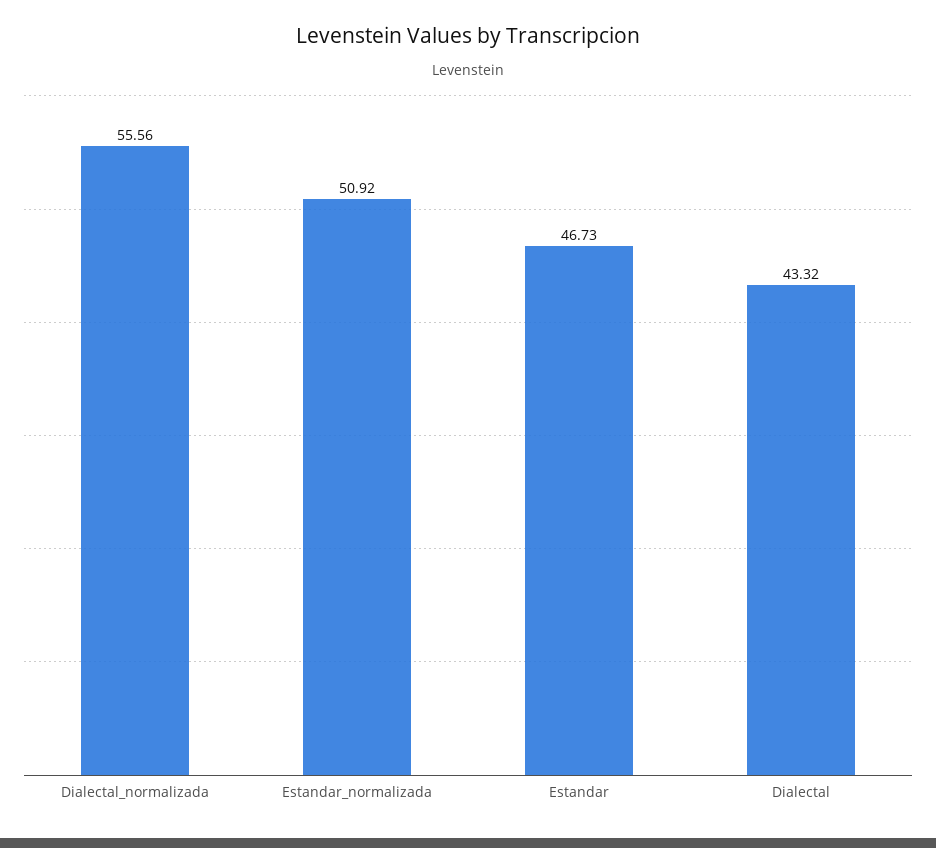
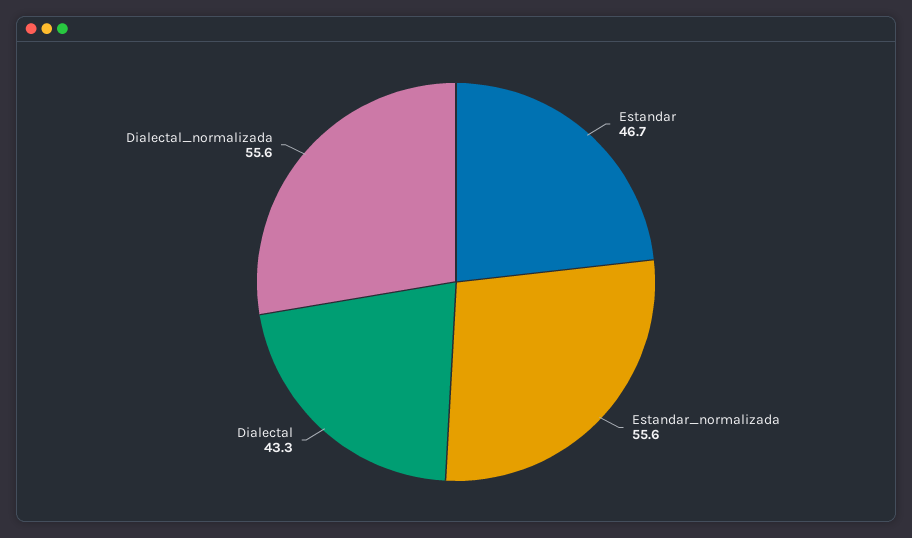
  {
    "Dialectal_normalizada": 55.56,
-   "Estandar_normalizada": 50.92,
+   "Estandar_normalizada": 55.6,
    "Estandar": 46.73,
    "Dialectal": 43.32
  }

